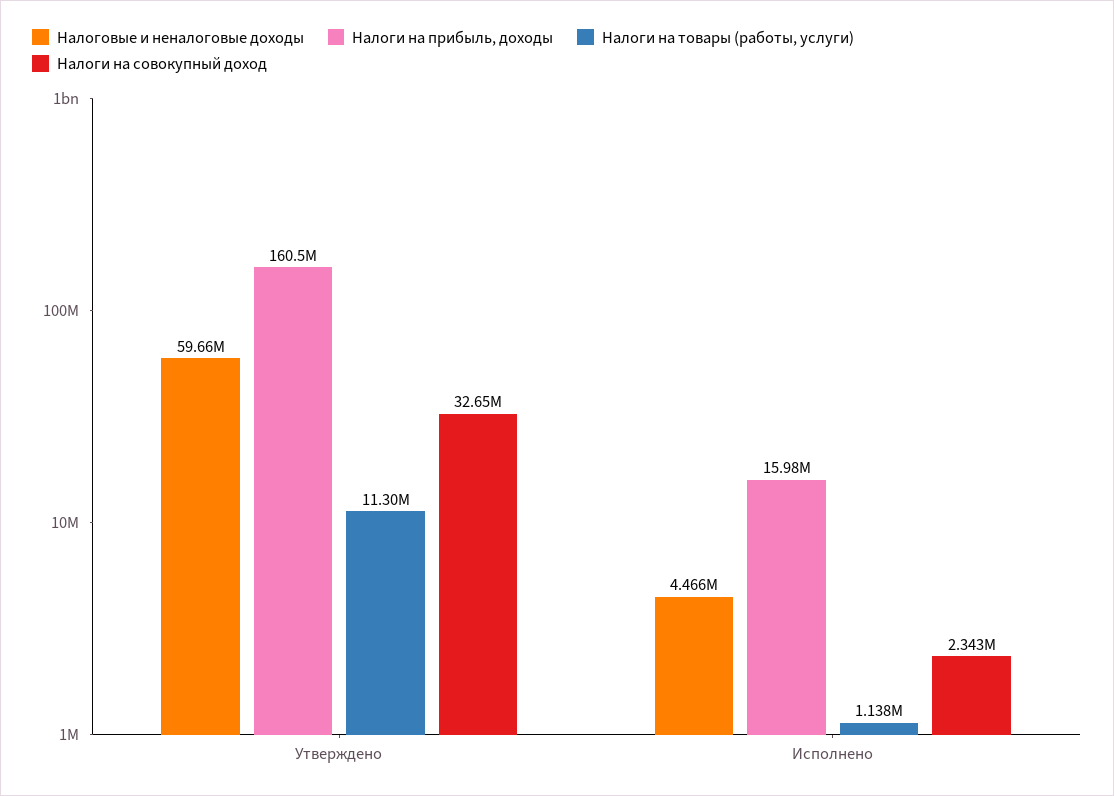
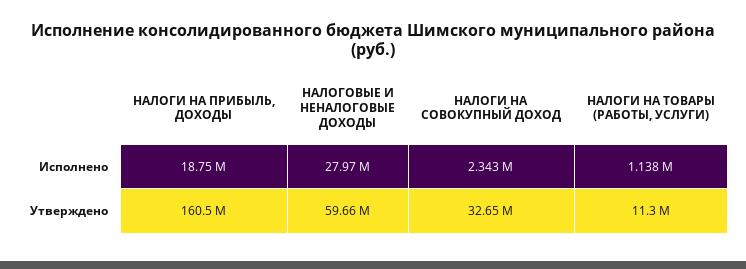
  {
    "Налоговые и неналоговые доходы": {
      "Утверждено": 59660000,
-     "Исполнено": 4466000
+     "Исполнено": 27970000
    },
    "Налоги на прибыль, доходы": {
      "Утверждено": 160500000,
-     "Исполнено": 15980000
+     "Исполнено": 18750000
    },
    "Налоги на товары (работы, услуги)": {
      "Утверждено": 11300000,
      "Исполнено": 1138000
    },
    "Налоги на совокупный доход": {
      "Утверждено": 32650000,
      "Исполнено": 2343000
    }
  }

